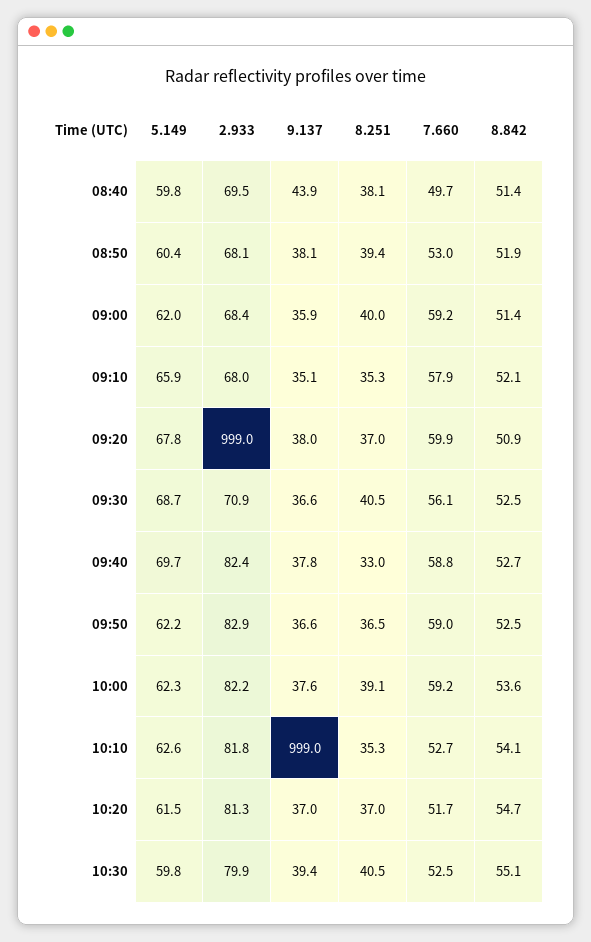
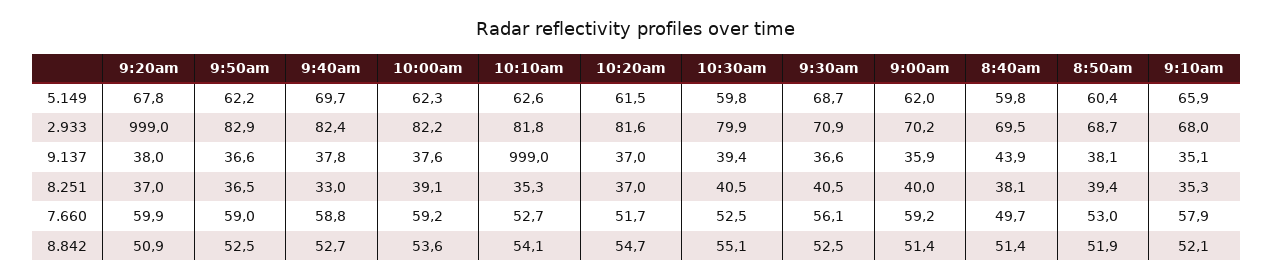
  {
    "5.149": {
      "08:40": 59.8,
      "08:50": 60.4,
      "09:00": 62,
      "09:10": 65.9,
      "09:20": 67.8,
      "09:30": 68.7,
      "09:40": 69.7,
      "09:50": 62.2,
      "10:00": 62.3,
      "10:10": 62.6,
      "10:20": 61.5,
      "10:30": 59.8
    },
    "2.933": {
      "08:40": 69.5,
-     "08:50": 68.1,
+     "08:50": 68.7,
-     "09:00": 68.4,
+     "09:00": 70.2,
      "09:10": 68,
      "09:20": 999,
      "09:30": 70.9,
      "09:40": 82.4,
      "09:50": 82.9,
      "10:00": 82.2,
      "10:10": 81.8,
-     "10:20": 81.3,
+     "10:20": 81.6,
      "10:30": 79.9
    },
    "9.137": {
      "08:40": 43.9,
      "08:50": 38.1,
      "09:00": 35.9,
      "09:10": 35.1,
      "09:20": 38,
      "09:30": 36.6,
      "09:40": 37.8,
      "09:50": 36.6,
      "10:00": 37.6,
      "10:10": 999,
      "10:20": 37,
      "10:30": 39.4
    },
    "8.251": {
      "08:40": 38.1,
      "08:50": 39.4,
      "09:00": 40,
      "09:10": 35.3,
      "09:20": 37,
      "09:30": 40.5,
      "09:40": 33,
      "09:50": 36.5,
      "10:00": 39.1,
      "10:10": 35.3,
      "10:20": 37,
      "10:30": 40.5
    },
    "7.660": {
      "08:40": 49.7,
      "08:50": 53,
      "09:00": 59.2,
      "09:10": 57.9,
      "09:20": 59.9,
      "09:30": 56.1,
      "09:40": 58.8,
      "09:50": 59,
      "10:00": 59.2,
      "10:10": 52.7,
      "10:20": 51.7,
      "10:30": 52.5
    },
    "8.842": {
      "08:40": 51.4,
      "08:50": 51.9,
      "09:00": 51.4,
      "09:10": 52.1,
      "09:20": 50.9,
      "09:30": 52.5,
      "09:40": 52.7,
      "09:50": 52.5,
      "10:00": 53.6,
      "10:10": 54.1,
      "10:20": 54.7,
      "10:30": 55.1
    }
  }

